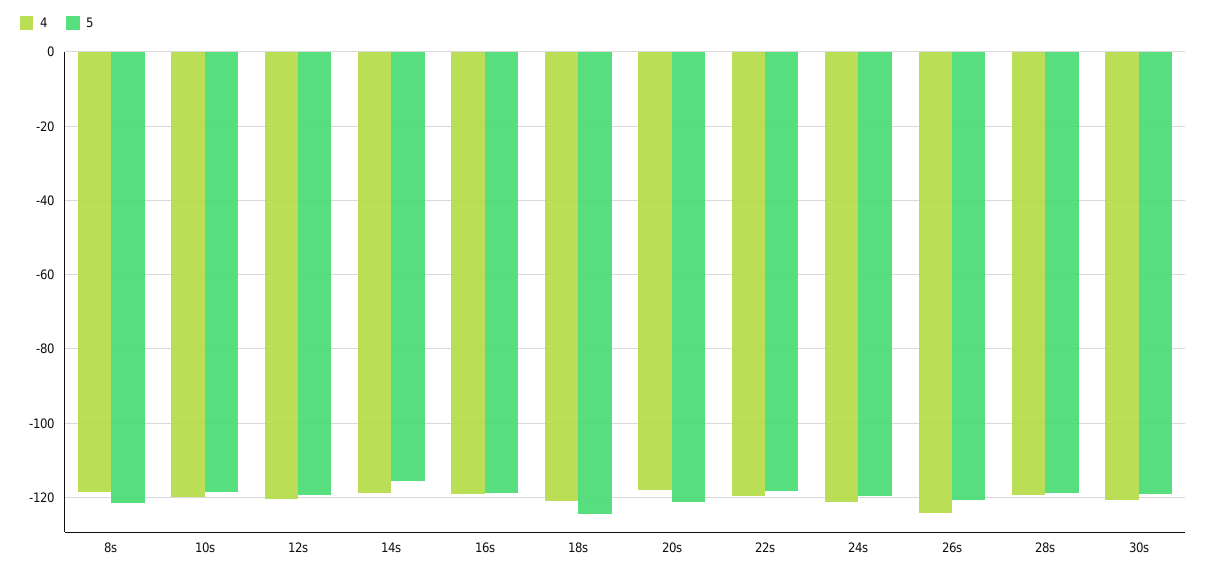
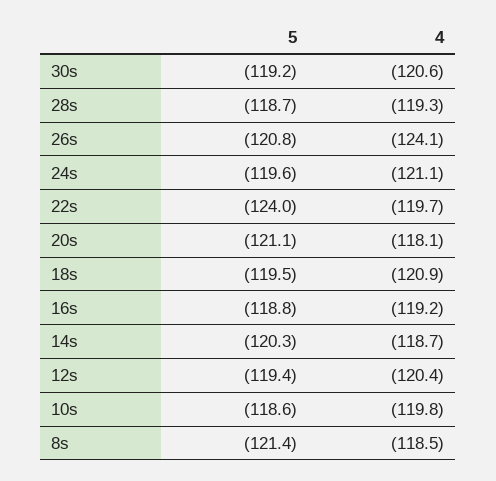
  {
    "4": {
      "8s": -118.5,
      "10s": -119.8,
      "12s": -120.4,
      "14s": -118.7,
      "16s": -119.2,
      "18s": -120.9,
      "20s": -118.1,
      "22s": -119.7,
      "24s": -121.1,
      "26s": -124.1,
      "28s": -119.3,
      "30s": -120.6
    },
    "5": {
      "8s": -121.4,
      "10s": -118.6,
      "12s": -119.4,
-     "14s": -116,
+     "14s": -120.3,
      "16s": -118.8,
-     "18s": -124,
+     "18s": -119.5,
      "20s": -121.1,
-     "22s": -118,
+     "22s": -124,
      "24s": -119.6,
      "26s": -120.8,
      "28s": -118.7,
      "30s": -119.2
    }
  }

